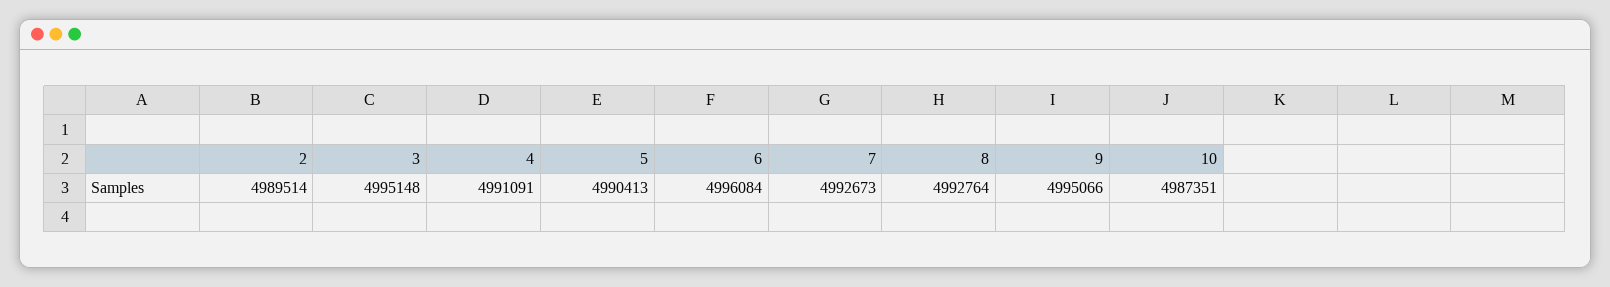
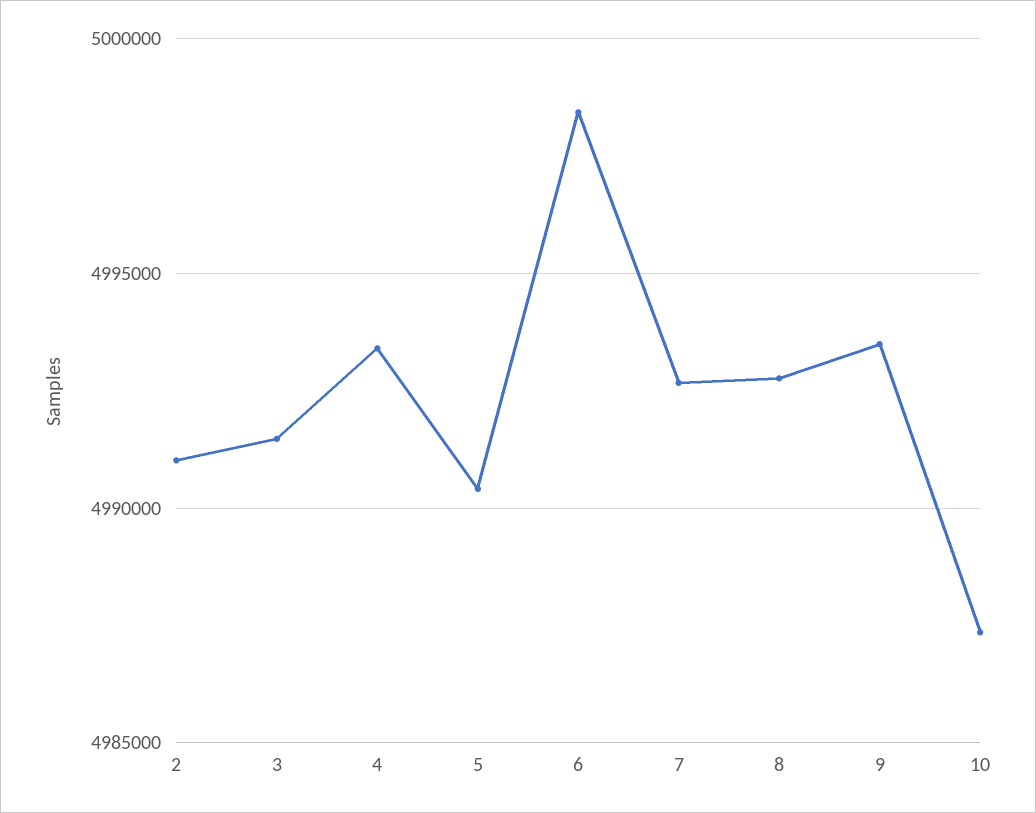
  {
-   "2": 4989514,
+   "2": 4991000,
-   "3": 4995148,
+   "3": 4991500,
-   "4": 4991091,
+   "4": 4993500,
    "5": 4990413,
-   "6": 4996084,
+   "6": 4998500,
    "7": 4992673,
    "8": 4992764,
-   "9": 4995066,
+   "9": 4993500,
    "10": 4987351
  }

